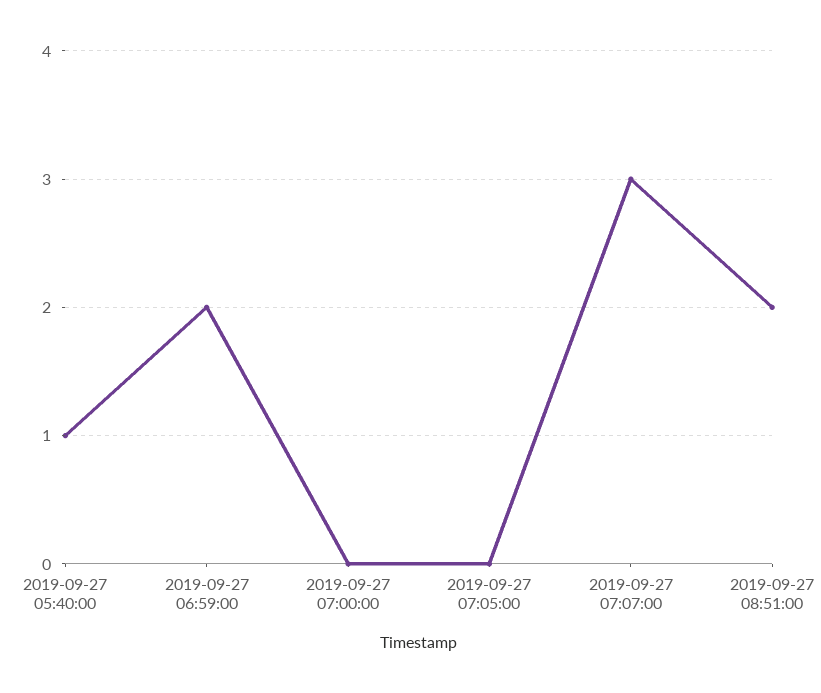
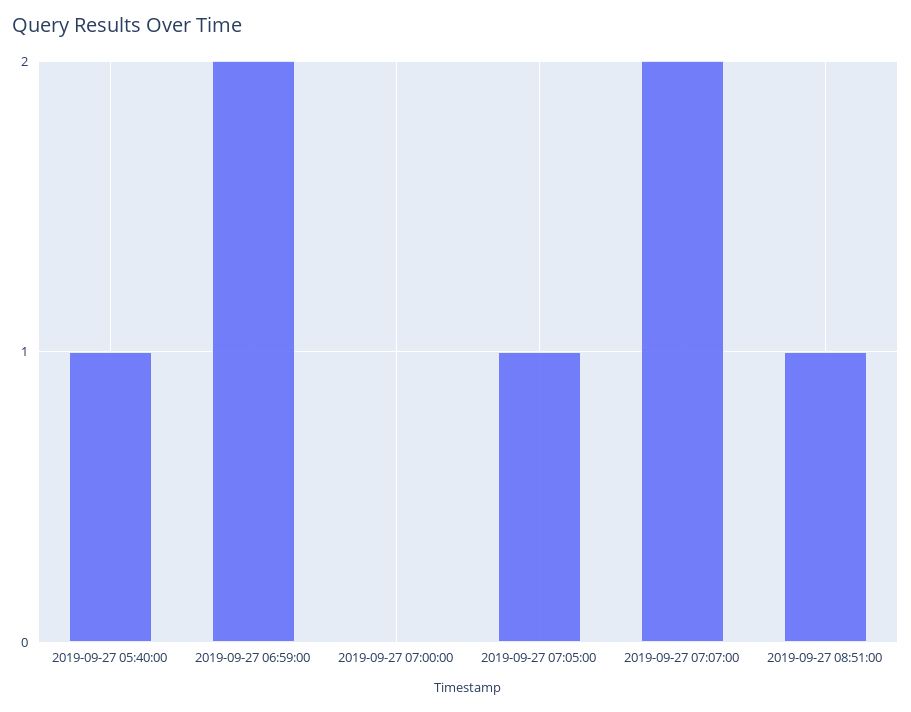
  {
    "2019-09-27 05:40:00": 1,
    "2019-09-27 06:59:00": 2,
    "2019-09-27 07:00:00": 0,
-   "2019-09-27 07:05:00": 0,
+   "2019-09-27 07:05:00": 1,
-   "2019-09-27 07:07:00": 3,
+   "2019-09-27 07:07:00": 2,
-   "2019-09-27 08:51:00": 2
+   "2019-09-27 08:51:00": 1
  }

